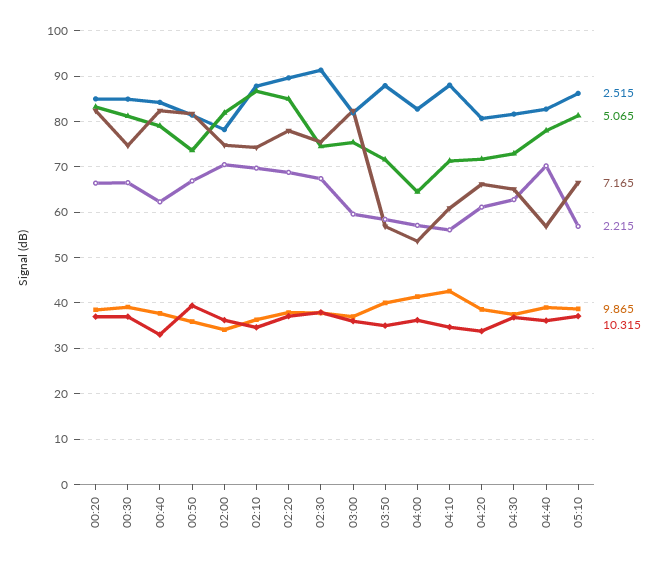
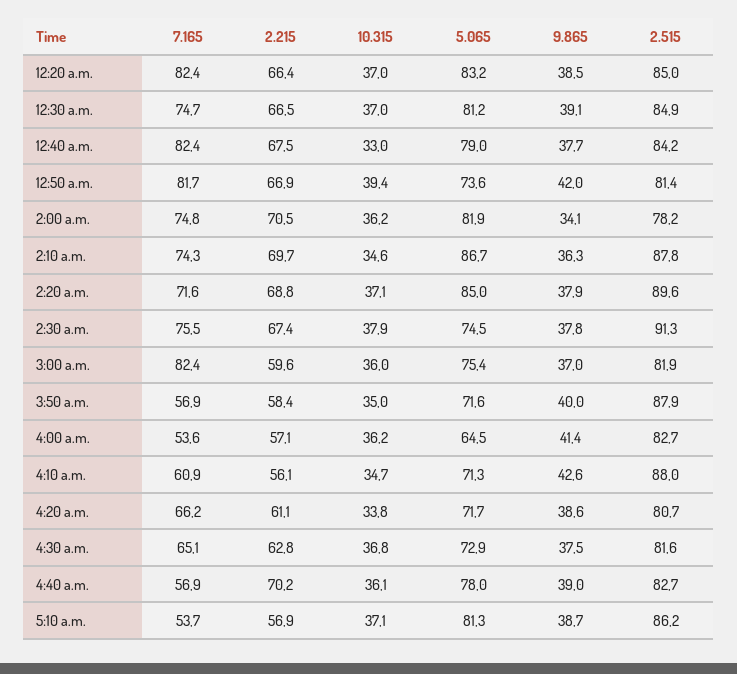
  {
    "2.515": {
      "00:20": 85,
      "00:30": 84.9,
      "00:40": 84.2,
      "00:50": 81.4,
      "02:00": 78.2,
      "02:10": 87.8,
      "02:20": 89.6,
      "02:30": 91.3,
      "03:00": 81.9,
      "03:50": 87.9,
      "04:00": 82.7,
      "04:10": 88,
      "04:20": 80.7,
      "04:30": 81.6,
      "04:40": 82.7,
      "05:10": 86.2
    },
    "5.065": {
      "00:20": 83.2,
      "00:30": 81.2,
      "00:40": 79,
      "00:50": 73.6,
      "02:00": 81.9,
      "02:10": 86.7,
      "02:20": 85,
      "02:30": 74.5,
      "03:00": 75.4,
      "03:50": 71.6,
      "04:00": 64.5,
      "04:10": 71.3,
      "04:20": 71.7,
      "04:30": 72.9,
      "04:40": 78,
      "05:10": 81.3
    },
    "7.165": {
      "00:20": 82.4,
      "00:30": 74.7,
      "00:40": 82.4,
      "00:50": 81.7,
      "02:00": 74.8,
      "02:10": 74.3,
-     "02:20": 78,
+     "02:20": 71.6,
      "02:30": 75.5,
      "03:00": 82.4,
      "03:50": 56.9,
      "04:00": 53.6,
      "04:10": 60.9,
      "04:20": 66.2,
      "04:30": 65.1,
      "04:40": 56.9,
-     "05:10": 66
+     "05:10": 53.7
    },
    "2.215": {
      "00:20": 66.4,
      "00:30": 66.5,
-     "00:40": 62,
+     "00:40": 67.5,
      "00:50": 66.9,
      "02:00": 70.5,
      "02:10": 69.7,
      "02:20": 68.8,
      "02:30": 67.4,
      "03:00": 59.6,
      "03:50": 58.4,
      "04:00": 57.1,
      "04:10": 56.1,
      "04:20": 61.1,
      "04:30": 62.8,
      "04:40": 70.2,
      "05:10": 56.9
    },
    "9.865": {
      "00:20": 38.5,
      "00:30": 39.1,
      "00:40": 37.7,
-     "00:50": 36,
+     "00:50": 42,
      "02:00": 34.1,
      "02:10": 36.3,
      "02:20": 37.9,
      "02:30": 37.8,
      "03:00": 37,
      "03:50": 40,
      "04:00": 41.4,
      "04:10": 42.6,
      "04:20": 38.6,
      "04:30": 37.5,
      "04:40": 39,
      "05:10": 38.7
    },
    "10.315": {
      "00:20": 37,
      "00:30": 37,
      "00:40": 33,
      "00:50": 39.4,
      "02:00": 36.2,
      "02:10": 34.6,
      "02:20": 37.1,
      "02:30": 37.9,
      "03:00": 36,
      "03:50": 35,
      "04:00": 36.2,
      "04:10": 34.7,
      "04:20": 33.8,
      "04:30": 36.8,
      "04:40": 36.1,
      "05:10": 37.1
    }
  }

